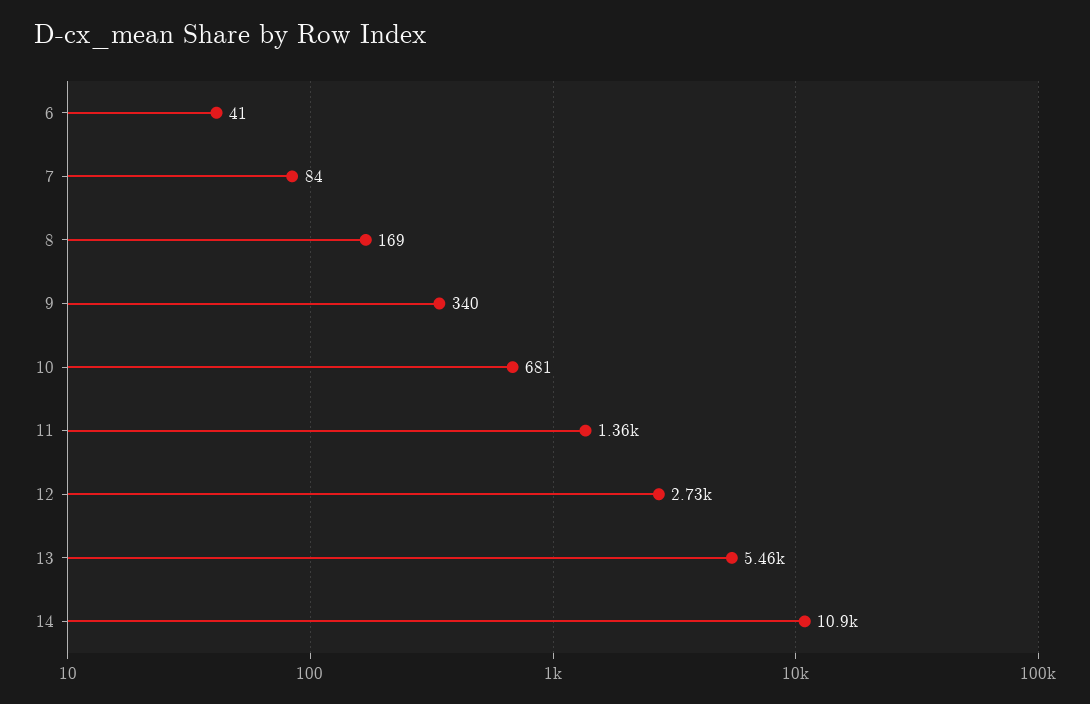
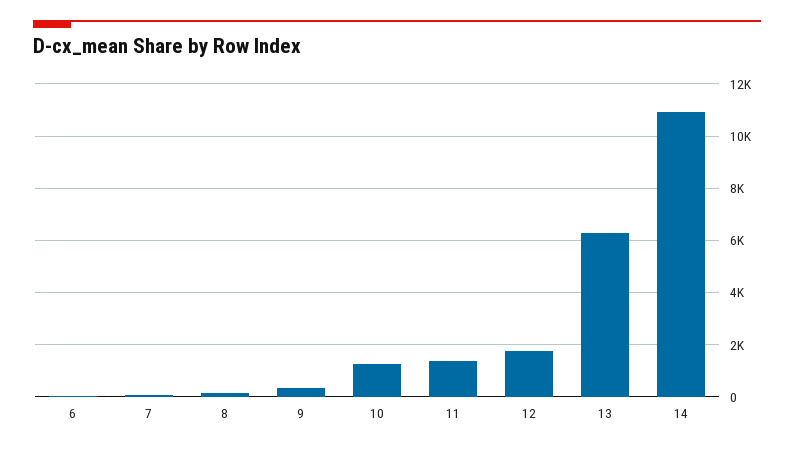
  {
    "6": 41,
    "7": 84,
    "8": 169,
    "9": 340,
-   "10": 681,
+   "10": 1250,
    "11": 1360,
-   "12": 2730,
+   "12": 1750,
-   "13": 5460,
+   "13": 6250,
    "14": 10900
  }

